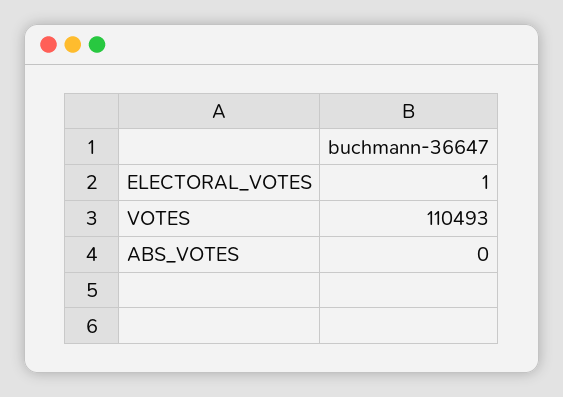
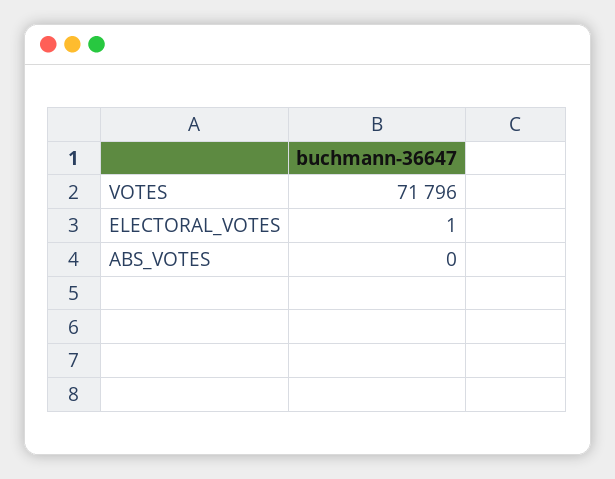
  {
    "ELECTORAL_VOTES": 1,
-   "VOTES": 110493,
+   "VOTES": 71796,
    "ABS_VOTES": 0
  }

